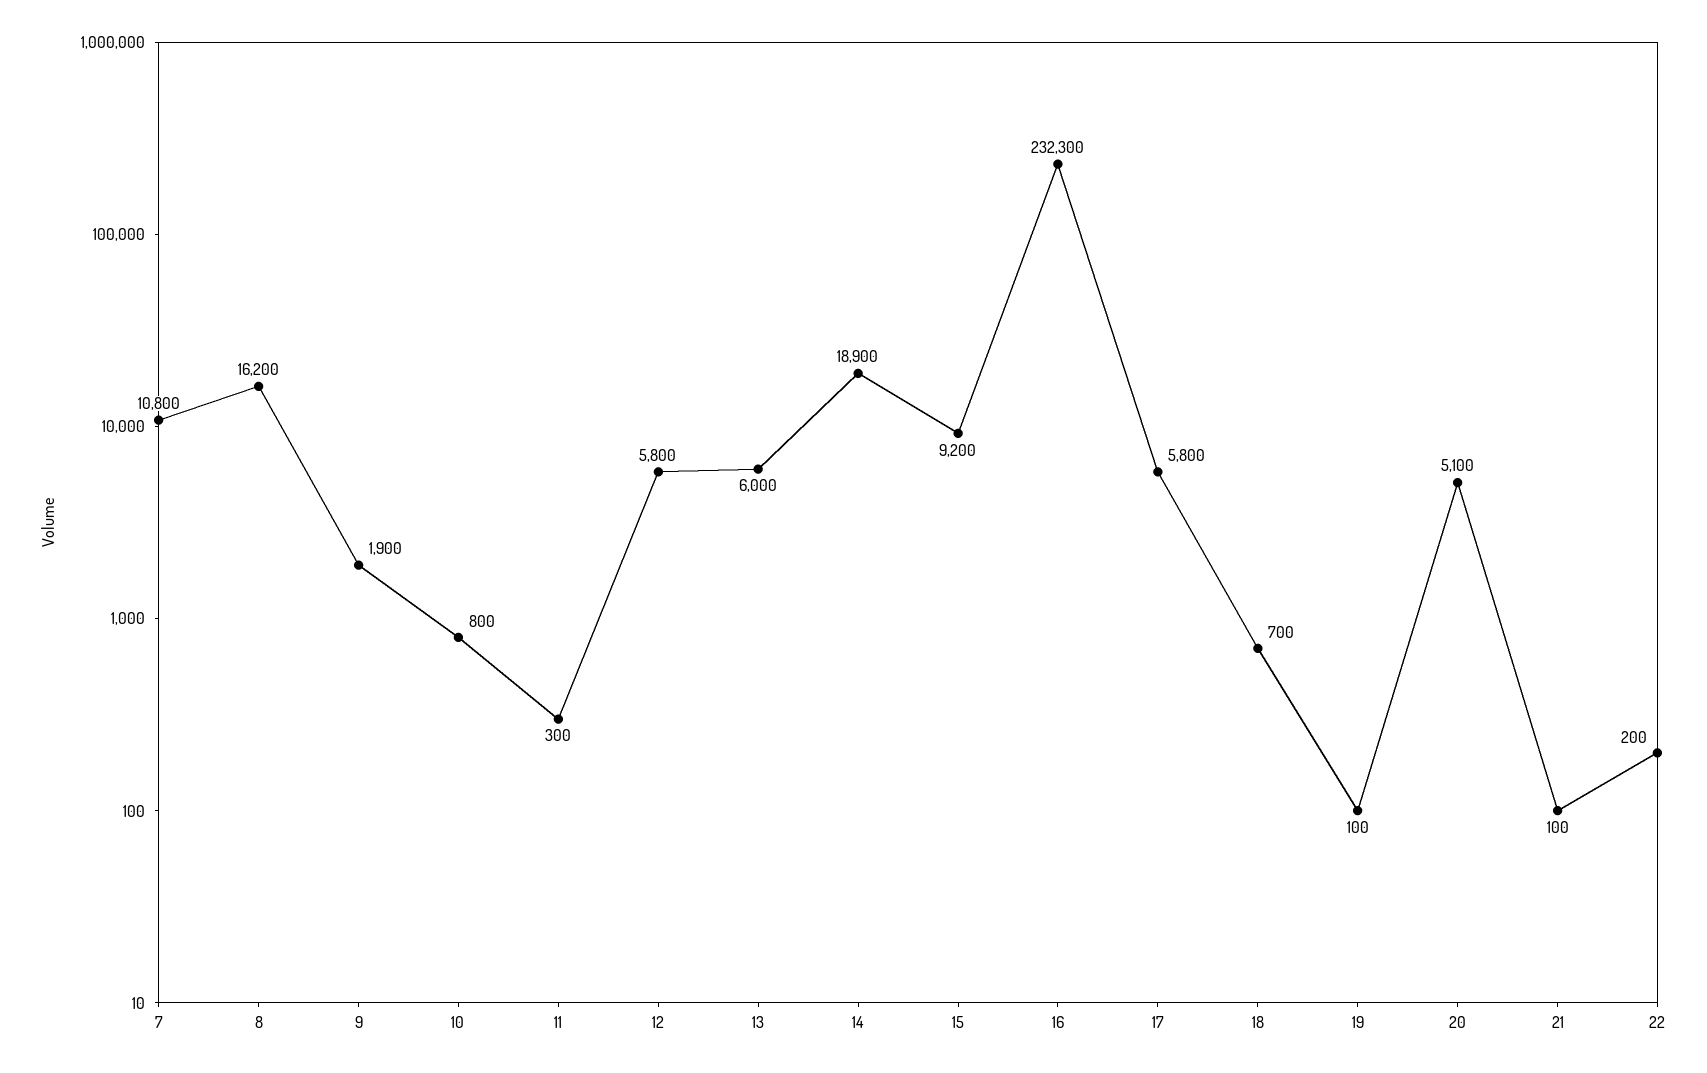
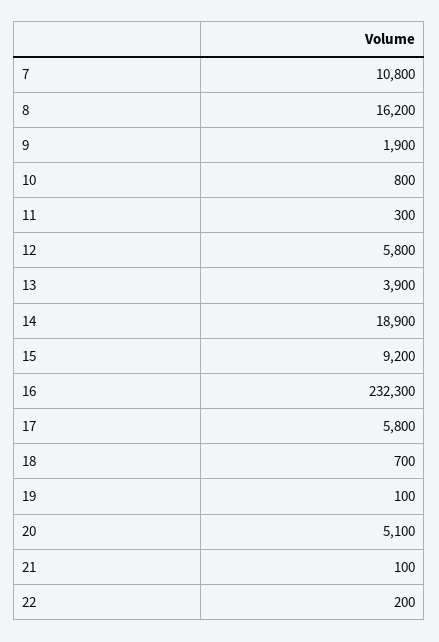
  {
    "7": 10800,
    "8": 16200,
    "9": 1900,
    "10": 800,
    "11": 300,
    "12": 5800,
-   "13": 6000,
+   "13": 3900,
    "14": 18900,
    "15": 9200,
    "16": 232300,
    "17": 5800,
    "18": 700,
    "19": 100,
    "20": 5100,
    "21": 100,
    "22": 200
  }

